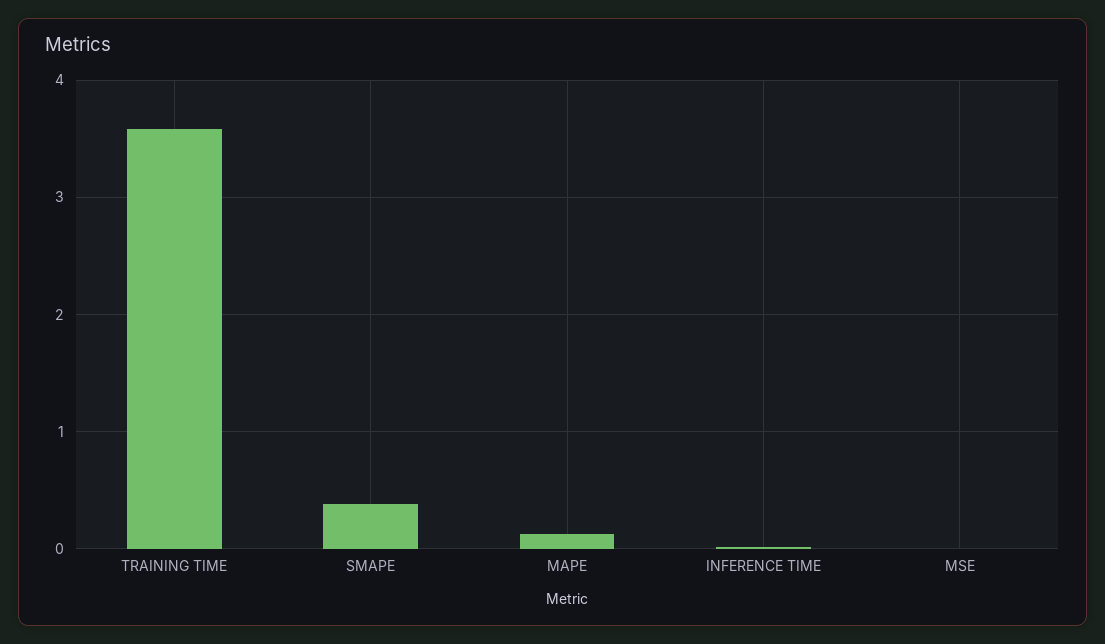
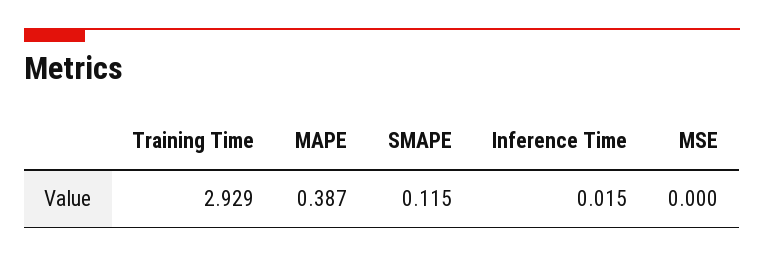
  {
-   "TRAINING TIME": 3.6,
+   "TRAINING TIME": 2.929,
-   "SMAPE": 0.4,
+   "SMAPE": 0.115,
-   "MAPE": 0.1,
+   "MAPE": 0.387,
    "INFERENCE TIME": 0.015,
    "MSE": 0
  }

